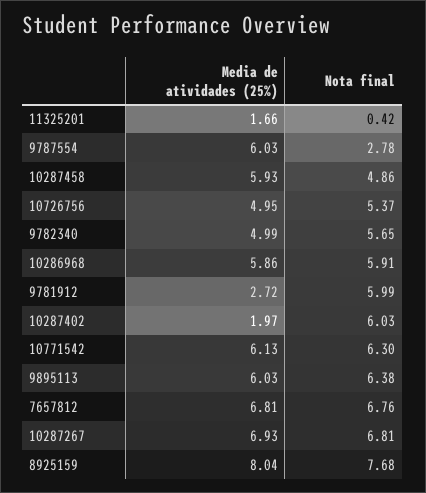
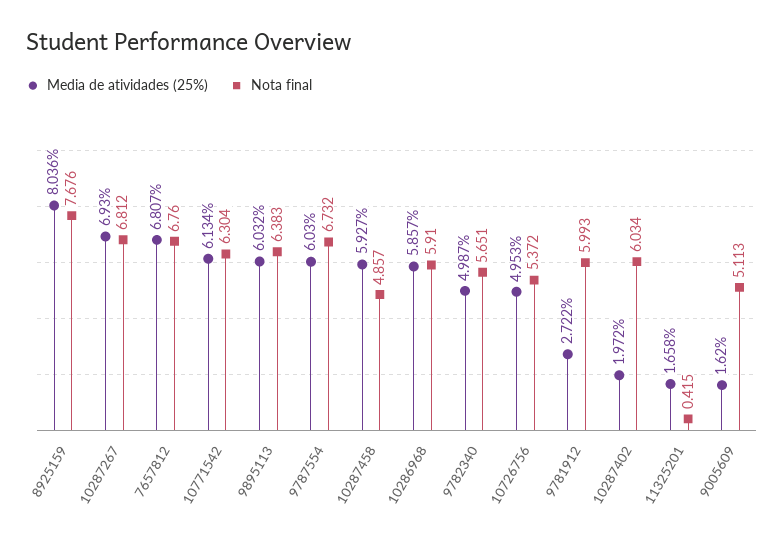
  {
    "Media de atividades (25%)": {
      "11325201": 1.658,
      "9787554": 6.03,
      "10287458": 5.927,
      "10726756": 4.953,
      "9782340": 4.987,
      "10286968": 5.857,
      "9781912": 2.722,
      "10287402": 1.972,
      "10771542": 6.134,
      "9895113": 6.032,
      "7657812": 6.807,
      "10287267": 6.93,
-     "8925159": 8.036
+     "8925159": 8.036,
+     "9005609": 1.62
    },
    "Nota final": {
      "11325201": 0.415,
-     "9787554": 2.78,
+     "9787554": 6.732,
      "10287458": 4.857,
      "10726756": 5.372,
      "9782340": 5.651,
      "10286968": 5.91,
      "9781912": 5.993,
      "10287402": 6.034,
      "10771542": 6.304,
      "9895113": 6.383,
      "7657812": 6.76,
      "10287267": 6.812,
-     "8925159": 7.676
+     "8925159": 7.676,
+     "9005609": 5.113
    }
  }

